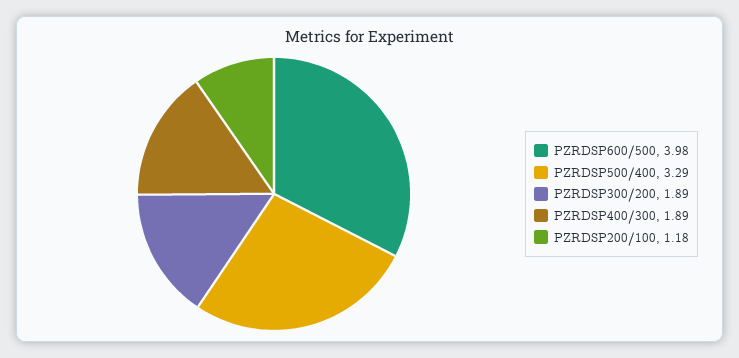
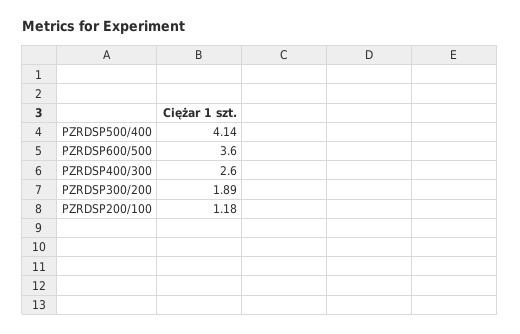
  {
-   "PZRDSP600/500": 3.98,
+   "PZRDSP600/500": 3.6,
-   "PZRDSP500/400": 3.29,
+   "PZRDSP500/400": 4.14,
    "PZRDSP300/200": 1.89,
-   "PZRDSP400/300": 1.89,
+   "PZRDSP400/300": 2.6,
    "PZRDSP200/100": 1.18
  }

